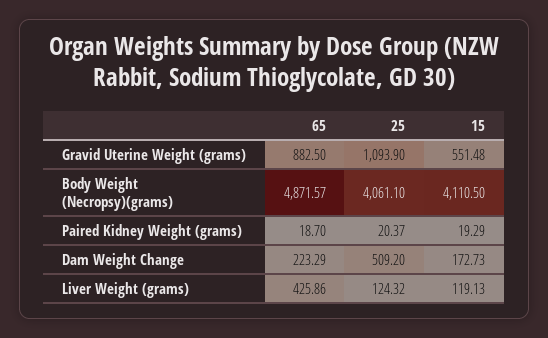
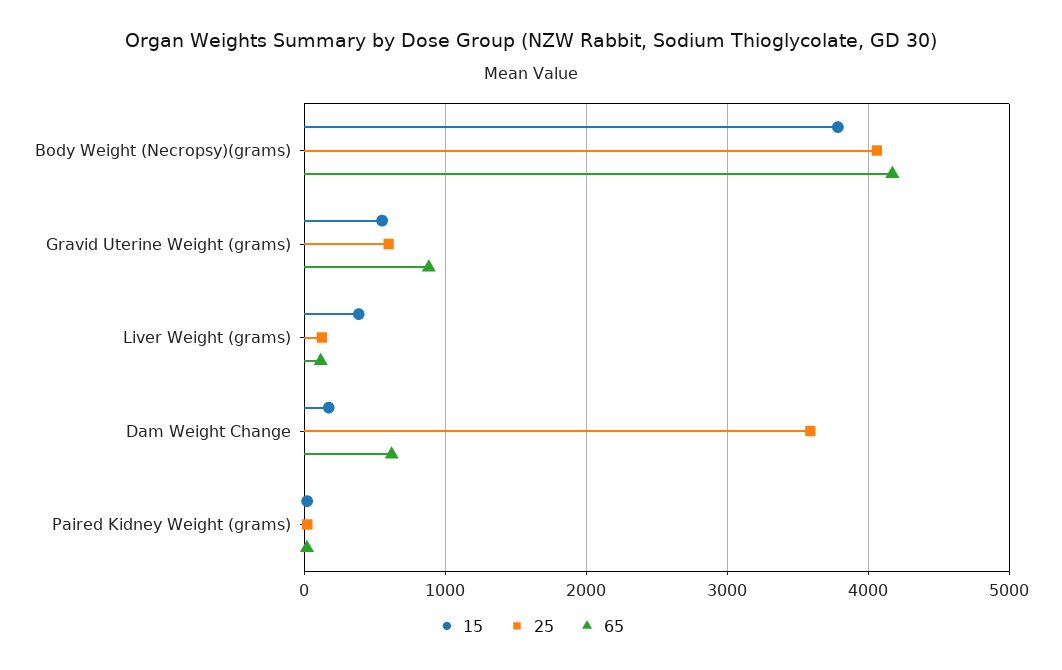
  {
    "65": {
      "Gravid Uterine Weight (grams)": 882.5,
-     "Body Weight (Necropsy)(grams)": 4871.57,
+     "Body Weight (Necropsy)(grams)": 4200,
      "Paired Kidney Weight (grams)": 18.7,
-     "Dam Weight Change": 223.29,
+     "Dam Weight Change": 600,
-     "Liver Weight (grams)": 425.86
+     "Liver Weight (grams)": 100
    },
    "25": {
-     "Gravid Uterine Weight (grams)": 1093.9,
+     "Gravid Uterine Weight (grams)": 600,
      "Body Weight (Necropsy)(grams)": 4061.1,
      "Paired Kidney Weight (grams)": 20.37,
-     "Dam Weight Change": 509.2,
+     "Dam Weight Change": 3600,
      "Liver Weight (grams)": 124.32
    },
    "15": {
      "Gravid Uterine Weight (grams)": 551.48,
-     "Body Weight (Necropsy)(grams)": 4110.5,
+     "Body Weight (Necropsy)(grams)": 3800,
      "Paired Kidney Weight (grams)": 19.29,
      "Dam Weight Change": 172.73,
-     "Liver Weight (grams)": 119.13
+     "Liver Weight (grams)": 400
    }
  }

